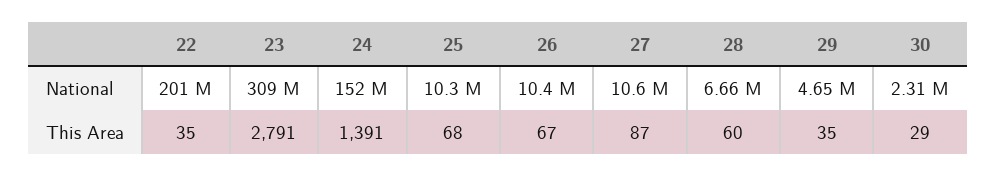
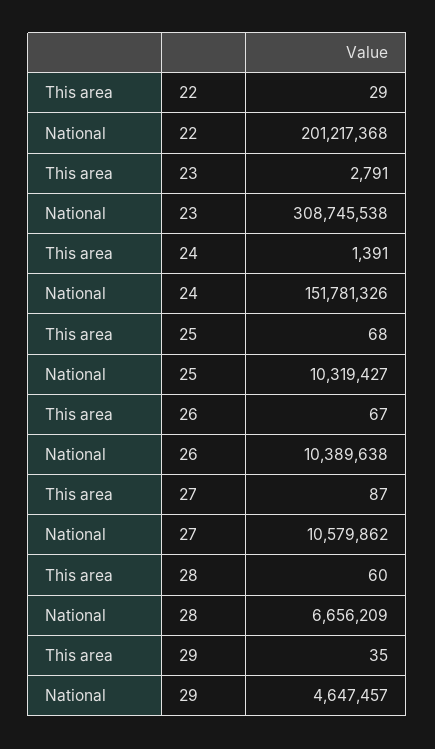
  {
    "22": {
      "National": 201217368,
-     "This Area": 35
+     "This Area": 29
    },
    "23": {
      "National": 308745538,
      "This Area": 2791
    },
    "24": {
      "National": 151781326,
      "This Area": 1391
    },
    "25": {
      "National": 10319427,
      "This Area": 68
    },
    "26": {
      "National": 10389638,
      "This Area": 67
    },
    "27": {
      "National": 10579862,
      "This Area": 87
    },
    "28": {
      "National": 6656209,
      "This Area": 60
    },
    "29": {
      "National": 4647457,
      "This Area": 35
-   },
+   }
-   "30": {
-     "National": 2310000,
-     "This Area": 29
-   }
  }

